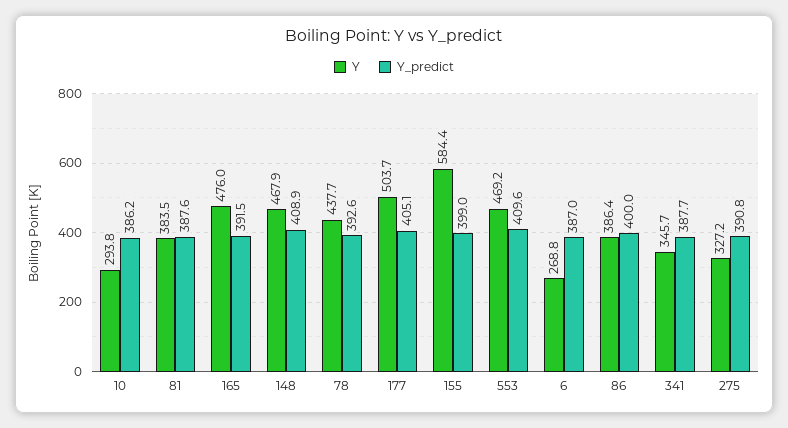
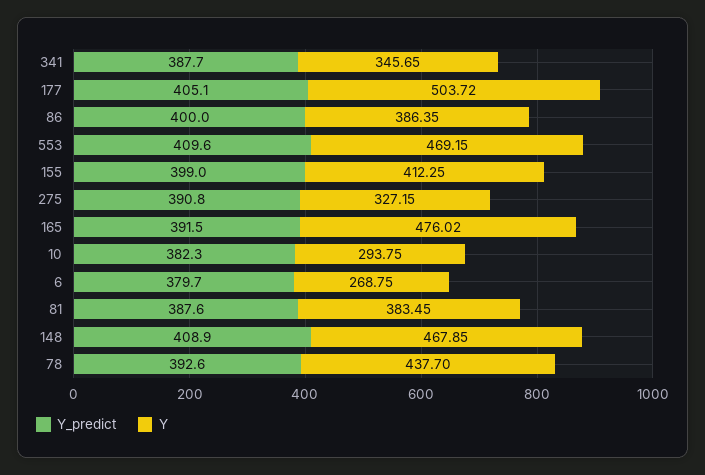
  {
    "Y": {
      "10": 293.75,
      "81": 383.45,
      "165": 476.02,
      "148": 467.85,
      "78": 437.7,
      "177": 503.72,
-     "155": 584.4,
+     "155": 412.25,
      "553": 469.15,
      "6": 268.75,
      "86": 386.35,
      "341": 345.65,
      "275": 327.15
    },
    "Y_predict": {
-     "10": 386.2,
+     "10": 382.3,
      "81": 387.6,
      "165": 391.5,
      "148": 408.9,
      "78": 392.6,
      "177": 405.1,
      "155": 399,
      "553": 409.6,
-     "6": 387,
+     "6": 379.7,
      "86": 400,
      "341": 387.7,
      "275": 390.8
    }
  }

